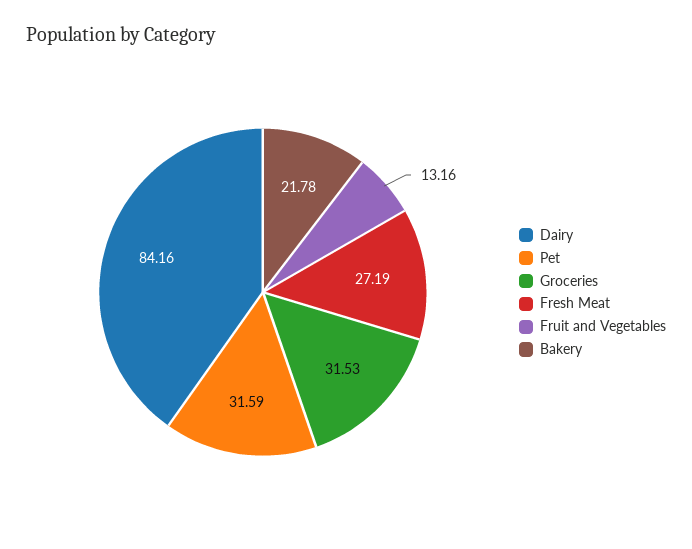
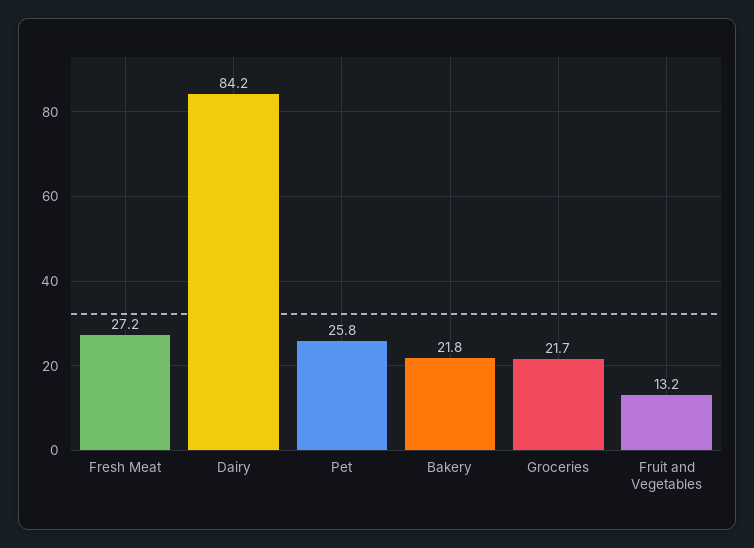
  {
    "Dairy": 84.16,
-   "Pet": 31.59,
+   "Pet": 25.8,
-   "Groceries": 31.53,
+   "Groceries": 21.7,
    "Fresh Meat": 27.19,
    "Fruit and Vegetables": 13.16,
    "Bakery": 21.78
  }

